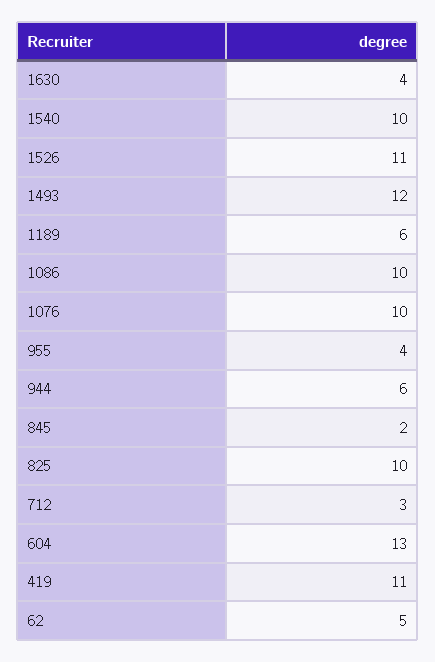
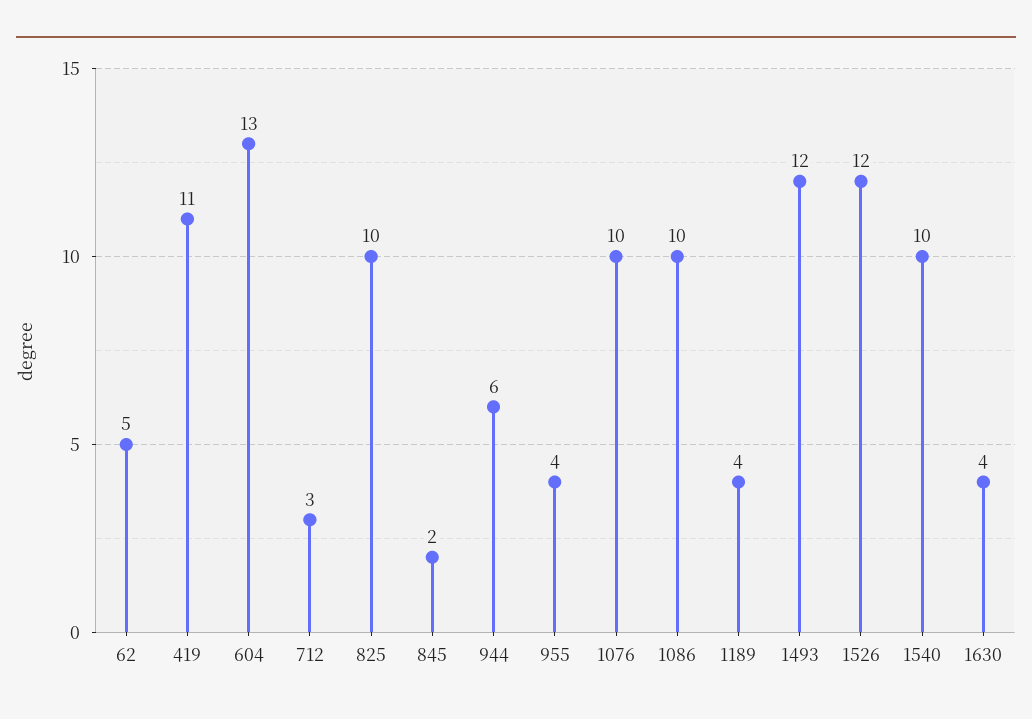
  {
    "1630": 4,
    "1540": 10,
-   "1526": 11,
+   "1526": 12,
    "1493": 12,
-   "1189": 6,
+   "1189": 4,
    "1086": 10,
    "1076": 10,
    "955": 4,
    "944": 6,
    "845": 2,
    "825": 10,
    "712": 3,
    "604": 13,
    "419": 11,
    "62": 5
  }

